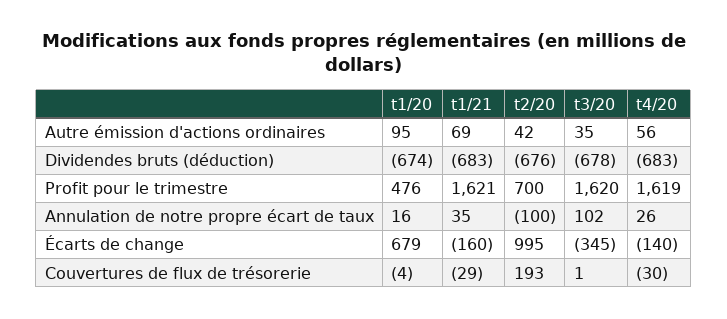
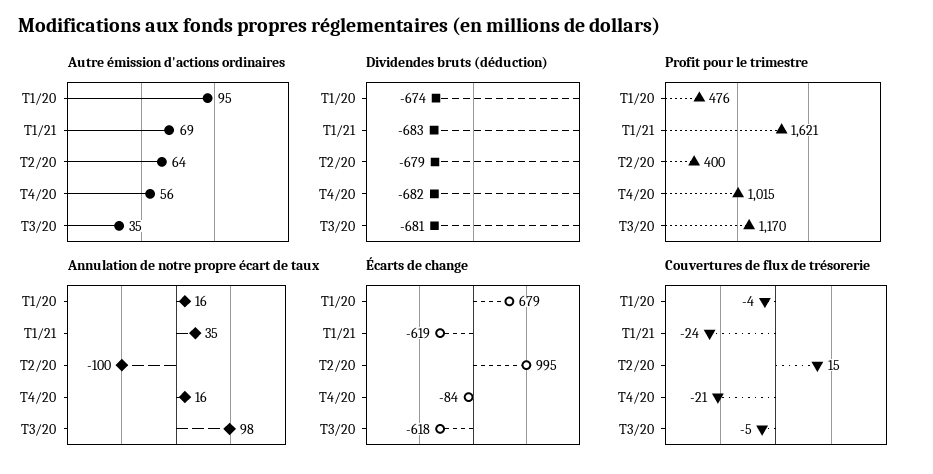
  {
    "Autre émission d'actions ordinaires": {
      "t1/20": 95,
      "t1/21": 69,
-     "t2/20": 42,
+     "t2/20": 64,
      "t3/20": 35,
      "t4/20": 56
    },
    "Dividendes bruts (déduction)": {
      "t1/20": -674,
      "t1/21": -683,
-     "t2/20": -676,
+     "t2/20": -679,
-     "t3/20": -678,
+     "t3/20": -681,
-     "t4/20": -683
+     "t4/20": -682
    },
    "Profit pour le trimestre": {
      "t1/20": 476,
      "t1/21": 1621,
-     "t2/20": 700,
+     "t2/20": 400,
-     "t3/20": 1620,
+     "t3/20": 1170,
-     "t4/20": 1619
+     "t4/20": 1015
    },
    "Annulation de notre propre écart de taux": {
      "t1/20": 16,
      "t1/21": 35,
      "t2/20": -100,
-     "t3/20": 102,
+     "t3/20": 98,
-     "t4/20": 26
+     "t4/20": 16
    },
    "Écarts de change": {
      "t1/20": 679,
-     "t1/21": -160,
+     "t1/21": -619,
      "t2/20": 995,
-     "t3/20": -345,
+     "t3/20": -618,
-     "t4/20": -140
+     "t4/20": -84
    },
    "Couvertures de flux de trésorerie": {
      "t1/20": -4,
-     "t1/21": -29,
+     "t1/21": -24,
-     "t2/20": 193,
+     "t2/20": 15,
-     "t3/20": 1,
+     "t3/20": -5,
-     "t4/20": -30
+     "t4/20": -21
    }
  }

